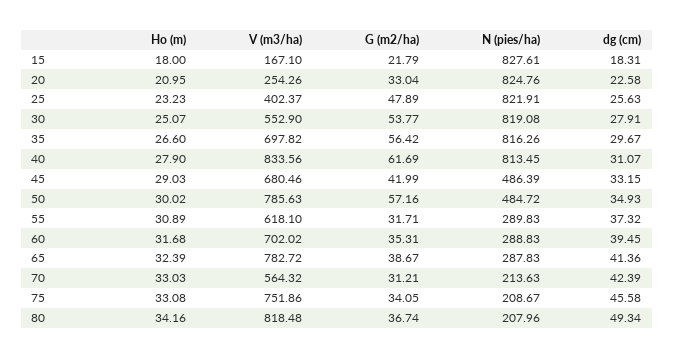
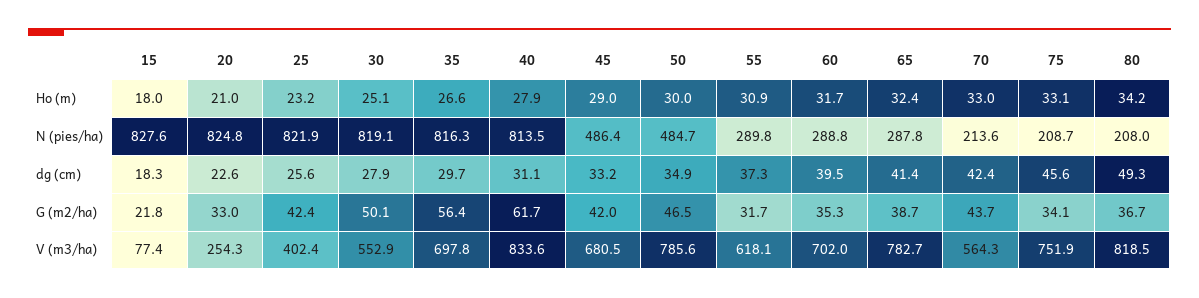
  {
    "Ho (m)": {
      "15": 18,
      "20": 20.95,
      "25": 23.23,
      "30": 25.07,
      "35": 26.6,
      "40": 27.9,
      "45": 29.03,
      "50": 30.02,
      "55": 30.89,
      "60": 31.68,
      "65": 32.39,
      "70": 33.03,
      "75": 33.08,
      "80": 34.16
    },
    "V (m3/ha)": {
-     "15": 167.1,
+     "15": 77.4,
      "20": 254.26,
      "25": 402.37,
      "30": 552.9,
      "35": 697.82,
      "40": 833.56,
      "45": 680.46,
      "50": 785.63,
      "55": 618.1,
      "60": 702.02,
      "65": 782.72,
      "70": 564.32,
      "75": 751.86,
      "80": 818.48
    },
    "G (m2/ha)": {
      "15": 21.79,
      "20": 33.04,
-     "25": 47.89,
+     "25": 42.4,
-     "30": 53.77,
+     "30": 50.1,
      "35": 56.42,
      "40": 61.69,
      "45": 41.99,
-     "50": 57.16,
+     "50": 46.5,
      "55": 31.71,
      "60": 35.31,
      "65": 38.67,
-     "70": 31.21,
+     "70": 43.7,
      "75": 34.05,
      "80": 36.74
    },
    "N (pies/ha)": {
      "15": 827.61,
      "20": 824.76,
      "25": 821.91,
      "30": 819.08,
      "35": 816.26,
      "40": 813.45,
      "45": 486.39,
      "50": 484.72,
      "55": 289.83,
      "60": 288.83,
      "65": 287.83,
      "70": 213.63,
      "75": 208.67,
      "80": 207.96
    },
    "dg (cm)": {
      "15": 18.31,
      "20": 22.58,
      "25": 25.63,
      "30": 27.91,
      "35": 29.67,
      "40": 31.07,
      "45": 33.15,
      "50": 34.93,
      "55": 37.32,
      "60": 39.45,
      "65": 41.36,
      "70": 42.39,
      "75": 45.58,
      "80": 49.34
    }
  }

